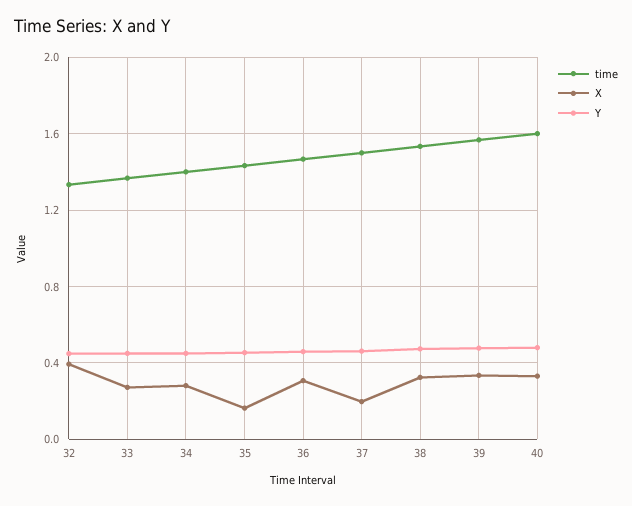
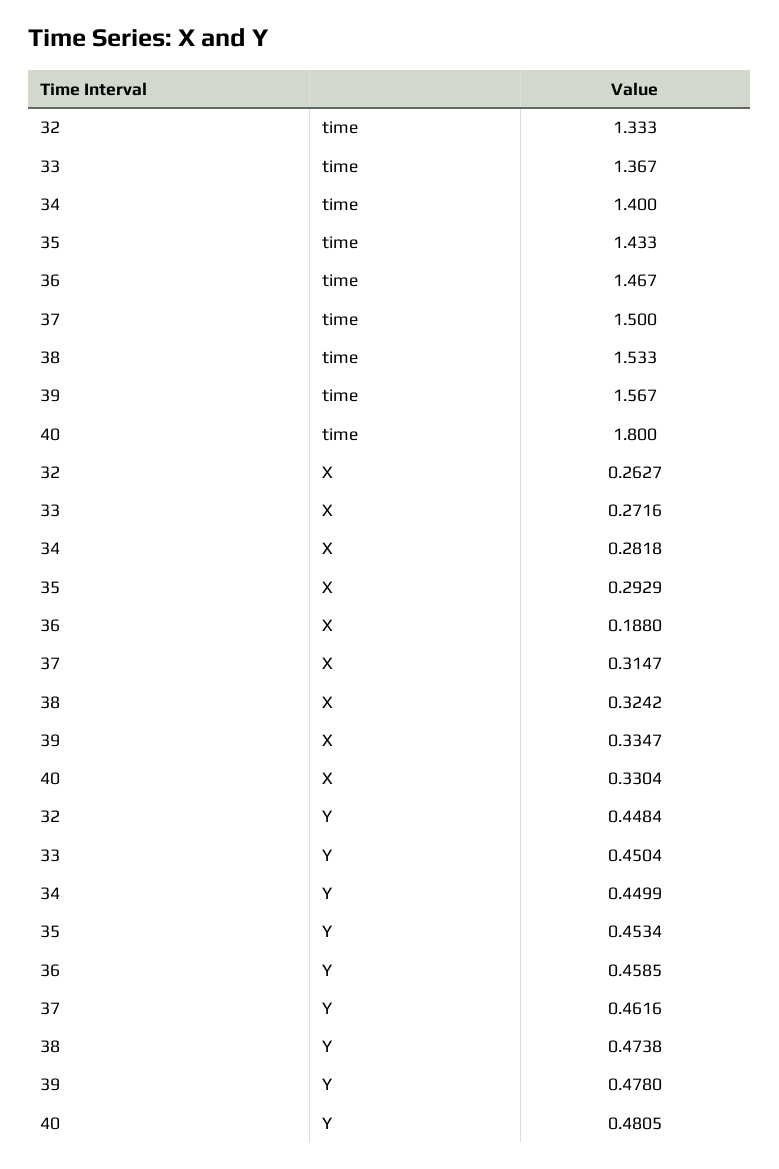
  {
    "time": {
      "32": 1.333,
      "33": 1.367,
      "34": 1.4,
      "35": 1.433,
      "36": 1.467,
      "37": 1.5,
      "38": 1.533,
      "39": 1.567,
-     "40": 1.6
+     "40": 1.8
    },
    "X": {
-     "32": 0.4,
+     "32": 0.2627,
      "33": 0.2716,
      "34": 0.2818,
-     "35": 0.15,
+     "35": 0.2929,
-     "36": 0.3,
+     "36": 0.188,
-     "37": 0.2,
+     "37": 0.3147,
      "38": 0.3242,
      "39": 0.3347,
      "40": 0.3304
    },
    "Y": {
      "32": 0.4484,
      "33": 0.4504,
      "34": 0.4499,
      "35": 0.4534,
      "36": 0.4585,
      "37": 0.4616,
      "38": 0.4738,
      "39": 0.478,
      "40": 0.4805
    }
  }

